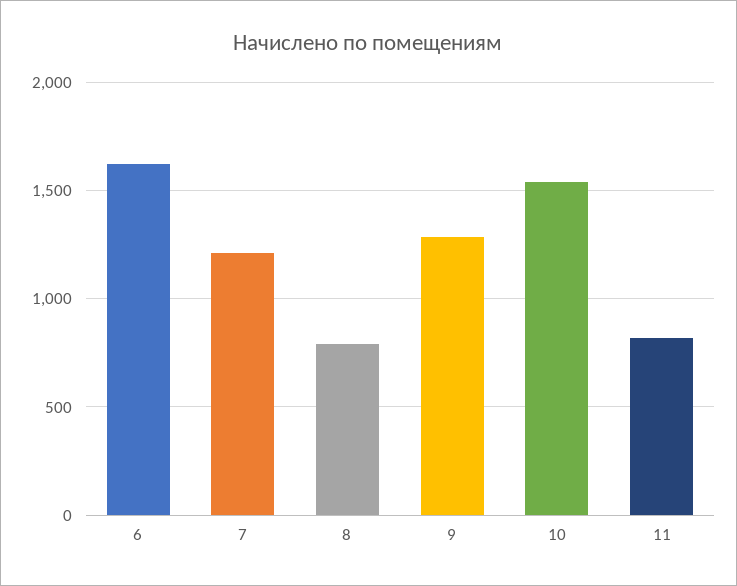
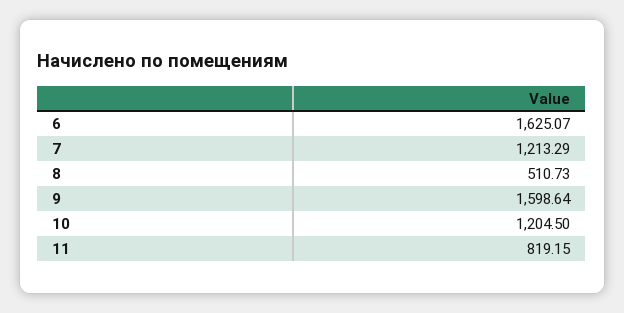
  {
    "6": 1625.07,
    "7": 1213.29,
-   "8": 800,
+   "8": 510.73,
-   "9": 1300,
+   "9": 1598.64,
-   "10": 1550,
+   "10": 1204.5,
    "11": 819.15
  }

